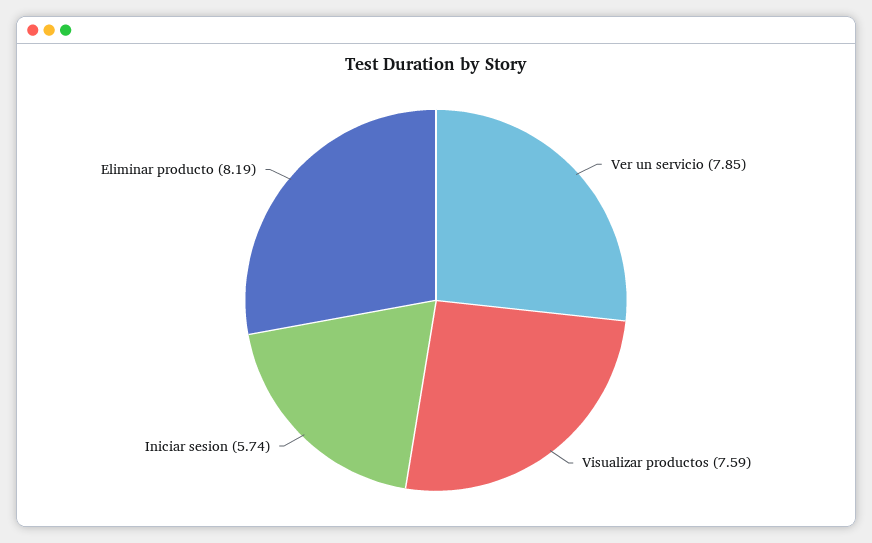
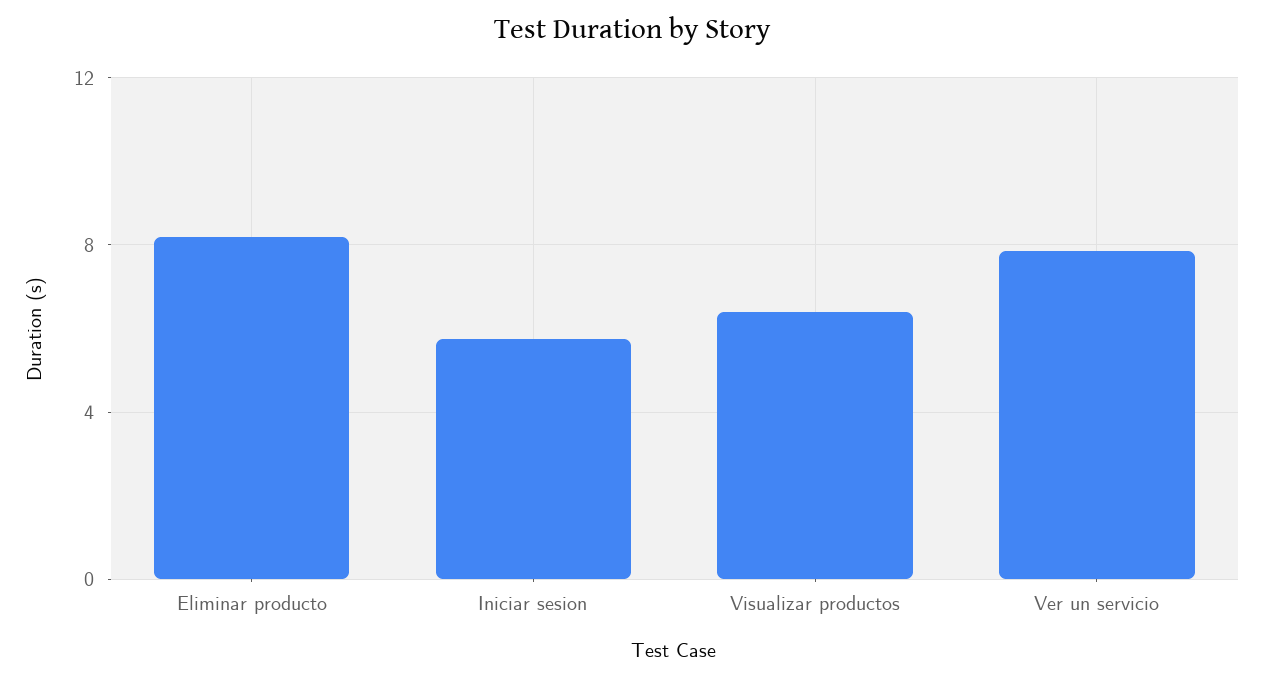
  {
    "Ver un servicio": 7.85,
-   "Visualizar productos": 7.59,
+   "Visualizar productos": 6.5,
    "Iniciar sesion": 5.74,
    "Eliminar producto": 8.19
  }

